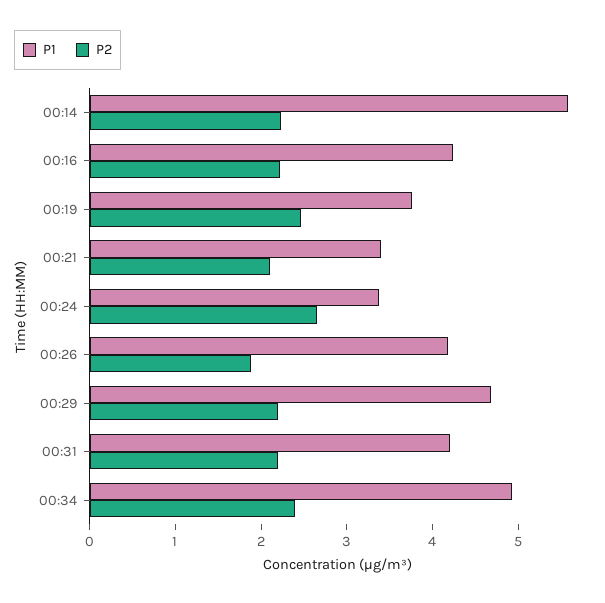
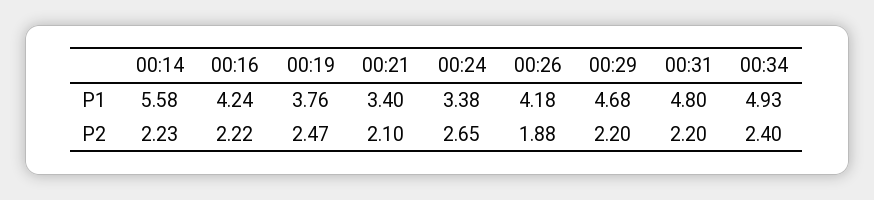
  {
    "P1": {
      "00:14": 5.58,
      "00:16": 4.24,
      "00:19": 3.76,
      "00:21": 3.4,
      "00:24": 3.38,
      "00:26": 4.18,
      "00:29": 4.68,
-     "00:31": 4.2,
+     "00:31": 4.8,
      "00:34": 4.93
    },
    "P2": {
      "00:14": 2.23,
      "00:16": 2.22,
      "00:19": 2.47,
      "00:21": 2.1,
      "00:24": 2.65,
      "00:26": 1.88,
      "00:29": 2.2,
      "00:31": 2.2,
      "00:34": 2.4
    }
  }

